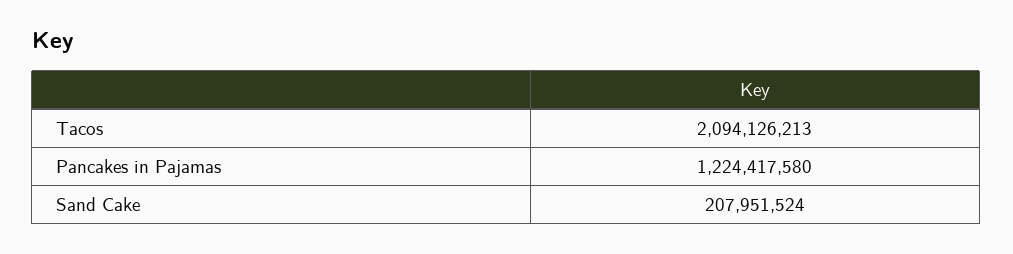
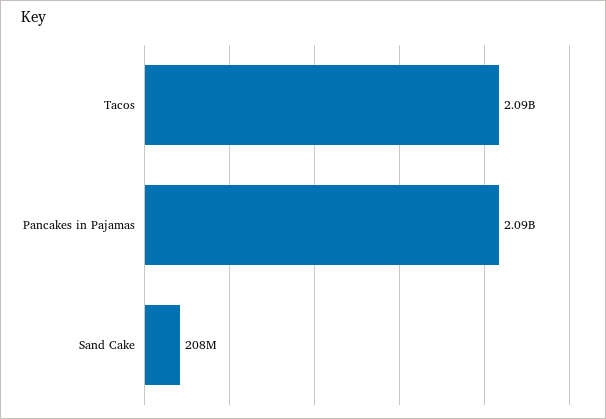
  {
    "Tacos": 2094126213,
-   "Pancakes in Pajamas": 1224417580,
+   "Pancakes in Pajamas": 2090000000,
    "Sand Cake": 207951524
  }

